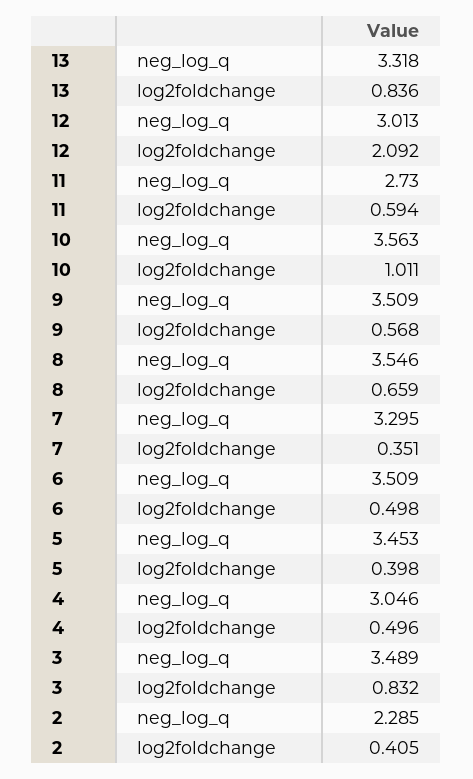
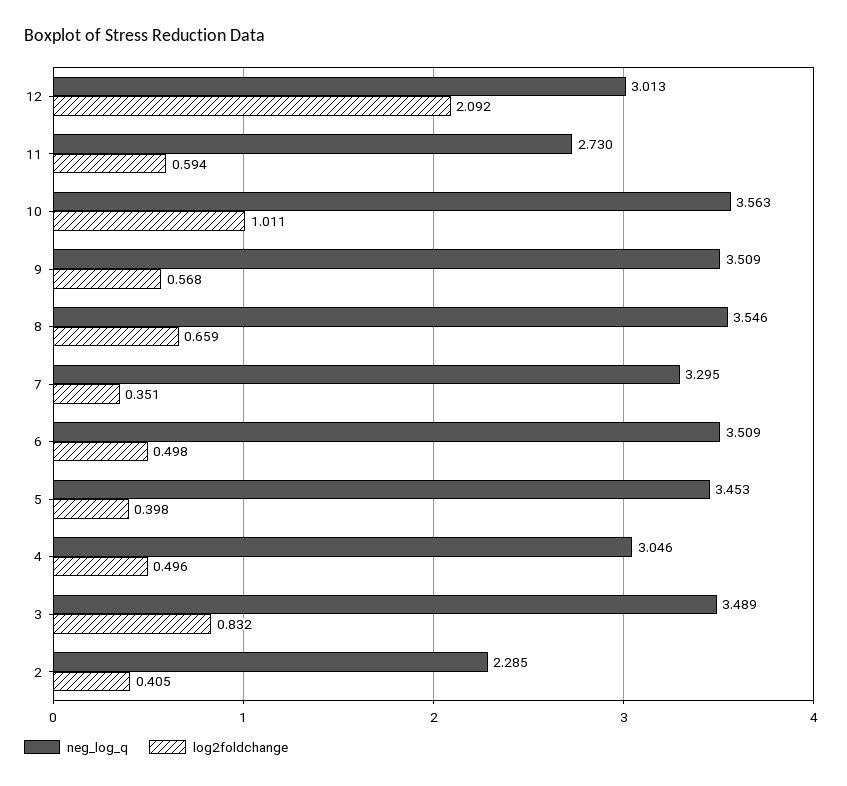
  {
    "neg_log_q": {
-     "13": 3.318,
      "12": 3.013,
      "11": 2.73,
      "10": 3.563,
      "9": 3.509,
      "8": 3.546,
      "7": 3.295,
      "6": 3.509,
      "5": 3.453,
      "4": 3.046,
      "3": 3.489,
      "2": 2.285
    },
    "log2foldchange": {
-     "13": 0.836,
      "12": 2.092,
      "11": 0.594,
      "10": 1.011,
      "9": 0.568,
      "8": 0.659,
      "7": 0.351,
      "6": 0.498,
      "5": 0.398,
      "4": 0.496,
      "3": 0.832,
      "2": 0.405
    }
  }

